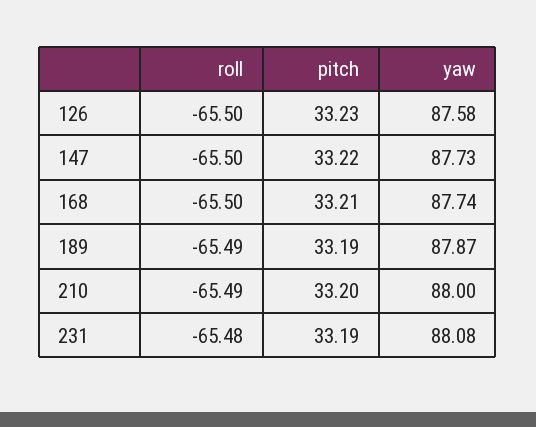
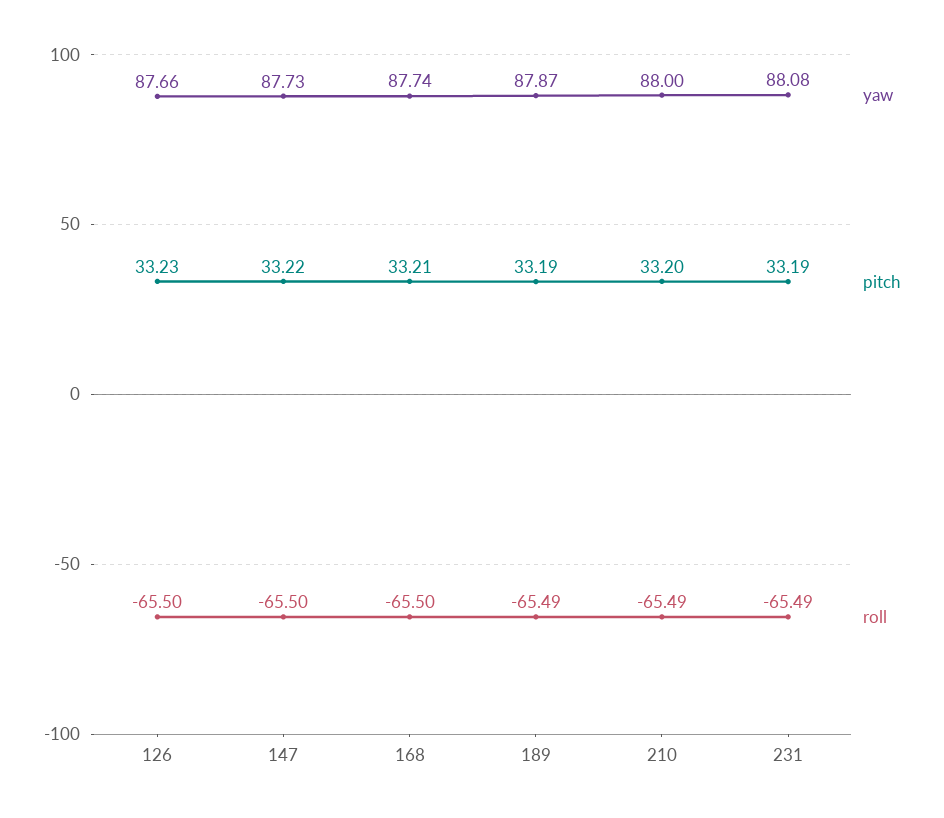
  {
    "roll": {
      "126": -65.5,
      "147": -65.5,
      "168": -65.5,
      "189": -65.49,
      "210": -65.49,
-     "231": -65.48
+     "231": -65.49
    },
    "pitch": {
      "126": 33.23,
      "147": 33.22,
      "168": 33.21,
      "189": 33.19,
      "210": 33.2,
      "231": 33.19
    },
    "yaw": {
-     "126": 87.58,
+     "126": 87.66,
      "147": 87.73,
      "168": 87.74,
      "189": 87.87,
      "210": 88,
      "231": 88.08
    }
  }

